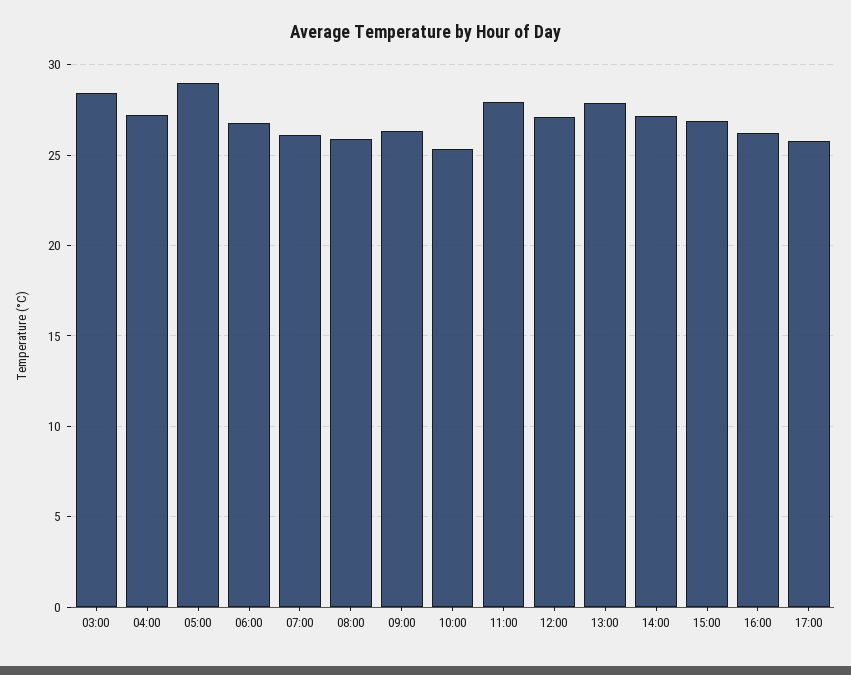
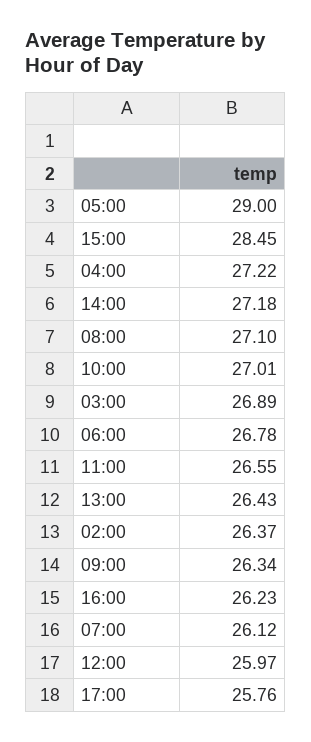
  {
-   "03:00": 28.5,
+   "03:00": 26.89,
    "04:00": 27.22,
    "05:00": 29,
    "06:00": 26.78,
    "07:00": 26.12,
-   "08:00": 26,
+   "08:00": 27.1,
    "09:00": 26.34,
-   "10:00": 25.5,
+   "10:00": 27.01,
-   "11:00": 28,
+   "11:00": 26.55,
-   "12:00": 27,
+   "12:00": 25.97,
-   "13:00": 28,
+   "13:00": 26.43,
    "14:00": 27.18,
-   "15:00": 27,
+   "15:00": 28.45,
    "16:00": 26.23,
-   "17:00": 25.76
+   "17:00": 25.76,
+   "02:00": 26.37
  }

